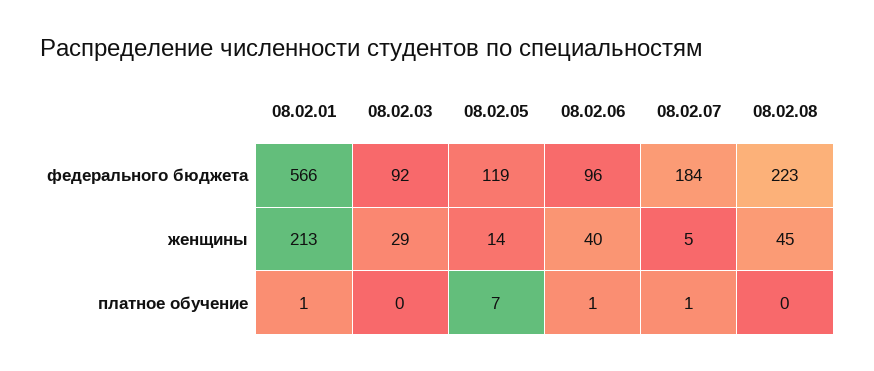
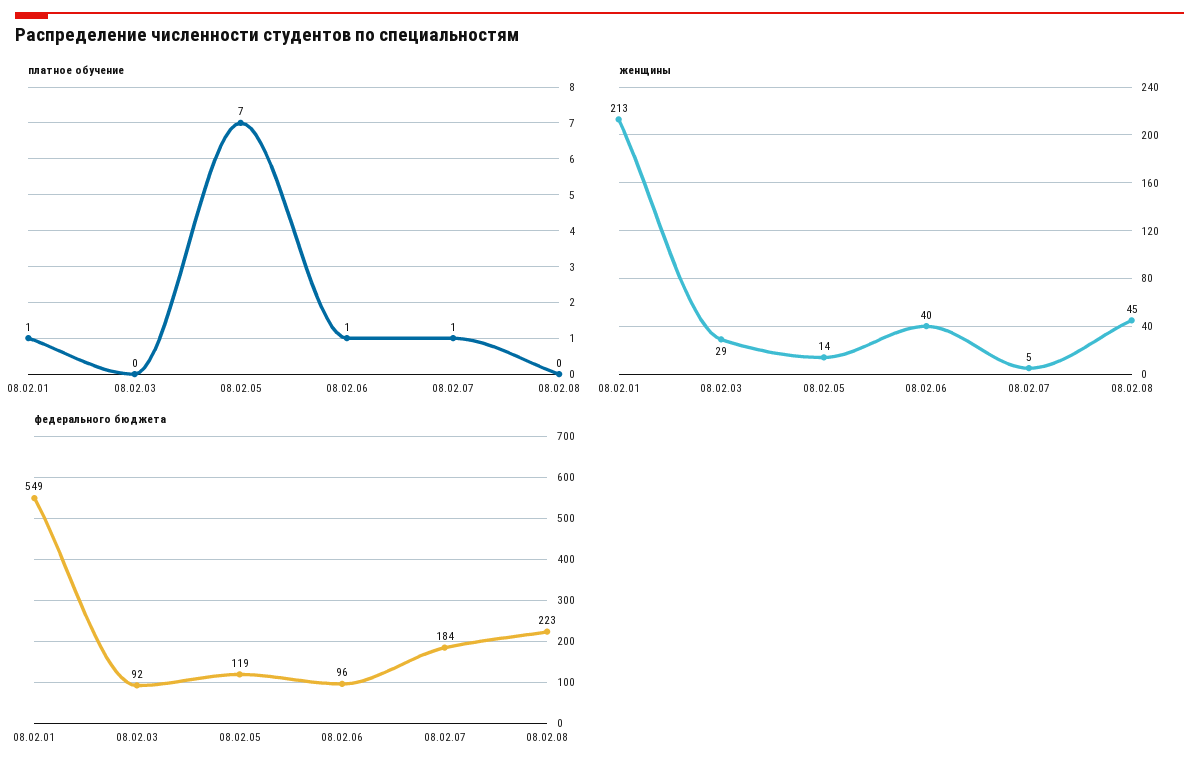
  {
    "федерального бюджета": {
-     "08.02.01": 566,
+     "08.02.01": 549,
      "08.02.03": 92,
      "08.02.05": 119,
      "08.02.06": 96,
      "08.02.07": 184,
      "08.02.08": 223
    },
    "женщины": {
      "08.02.01": 213,
      "08.02.03": 29,
      "08.02.05": 14,
      "08.02.06": 40,
      "08.02.07": 5,
      "08.02.08": 45
    },
    "платное обучение": {
      "08.02.01": 1,
      "08.02.03": 0,
      "08.02.05": 7,
      "08.02.06": 1,
      "08.02.07": 1,
      "08.02.08": 0
    }
  }

